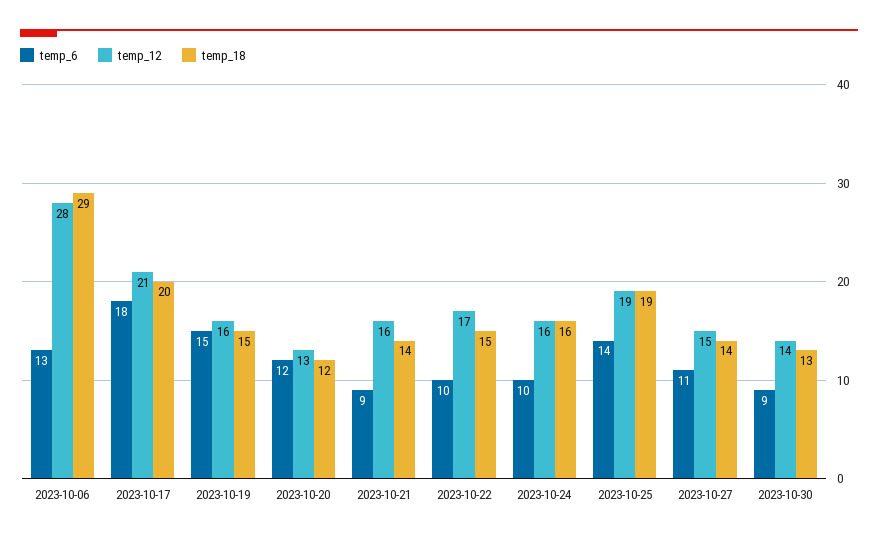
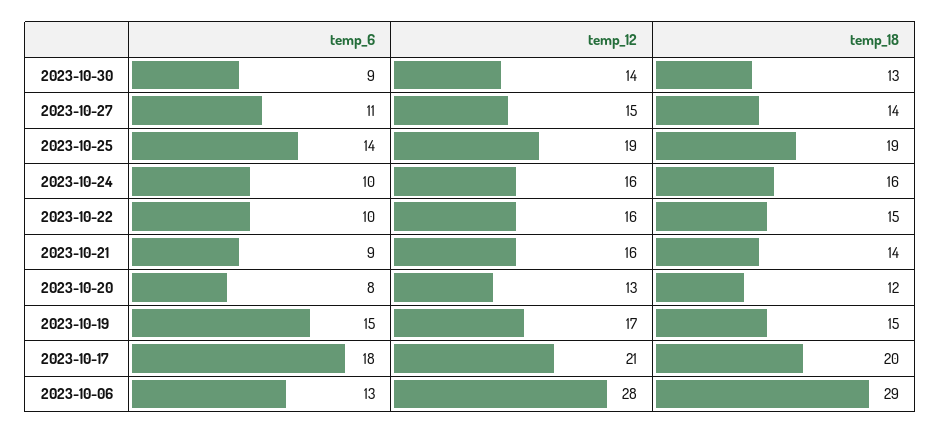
  {
    "temp_6": {
      "2023-10-06": 13,
      "2023-10-17": 18,
      "2023-10-19": 15,
-     "2023-10-20": 12,
+     "2023-10-20": 8,
      "2023-10-21": 9,
      "2023-10-22": 10,
      "2023-10-24": 10,
      "2023-10-25": 14,
      "2023-10-27": 11,
      "2023-10-30": 9
    },
    "temp_12": {
      "2023-10-06": 28,
      "2023-10-17": 21,
-     "2023-10-19": 16,
+     "2023-10-19": 17,
      "2023-10-20": 13,
      "2023-10-21": 16,
-     "2023-10-22": 17,
+     "2023-10-22": 16,
      "2023-10-24": 16,
      "2023-10-25": 19,
      "2023-10-27": 15,
      "2023-10-30": 14
    },
    "temp_18": {
      "2023-10-06": 29,
      "2023-10-17": 20,
      "2023-10-19": 15,
      "2023-10-20": 12,
      "2023-10-21": 14,
      "2023-10-22": 15,
      "2023-10-24": 16,
      "2023-10-25": 19,
      "2023-10-27": 14,
      "2023-10-30": 13
    }
  }

